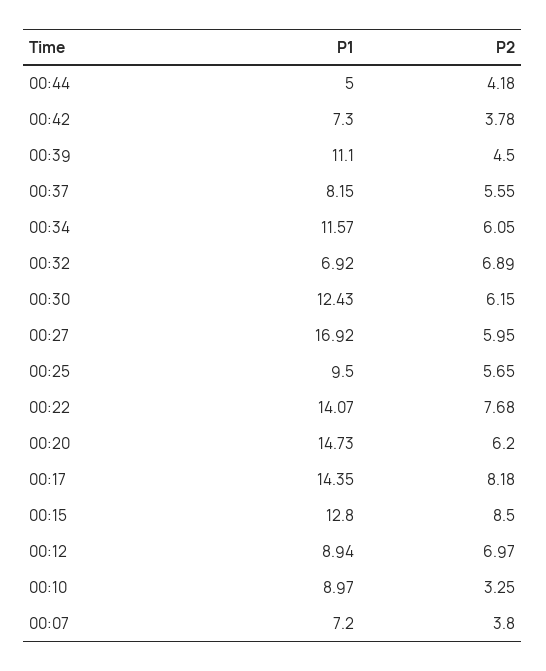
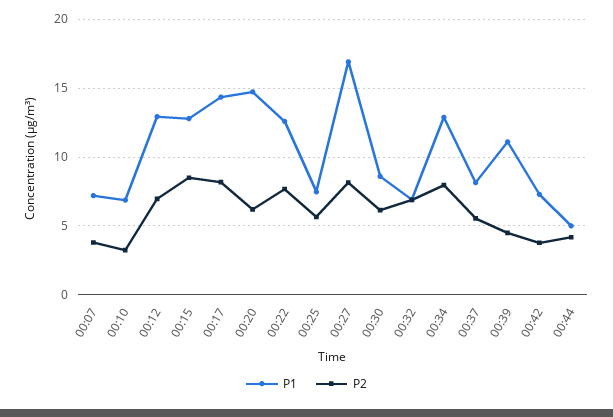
  {
    "P1": {
      "00:44": 5,
      "00:42": 7.3,
      "00:39": 11.1,
      "00:37": 8.15,
-     "00:34": 11.57,
+     "00:34": 13,
      "00:32": 6.92,
-     "00:30": 12.43,
+     "00:30": 8.5,
      "00:27": 16.92,
-     "00:25": 9.5,
+     "00:25": 7.5,
-     "00:22": 14.07,
+     "00:22": 12.5,
      "00:20": 14.73,
      "00:17": 14.35,
      "00:15": 12.8,
-     "00:12": 8.94,
+     "00:12": 13,
-     "00:10": 8.97,
+     "00:10": 7,
      "00:07": 7.2
    },
    "P2": {
      "00:44": 4.18,
      "00:42": 3.78,
      "00:39": 4.5,
      "00:37": 5.55,
-     "00:34": 6.05,
+     "00:34": 8,
      "00:32": 6.89,
      "00:30": 6.15,
-     "00:27": 5.95,
+     "00:27": 8,
      "00:25": 5.65,
      "00:22": 7.68,
      "00:20": 6.2,
      "00:17": 8.18,
      "00:15": 8.5,
      "00:12": 6.97,
      "00:10": 3.25,
      "00:07": 3.8
    }
  }

